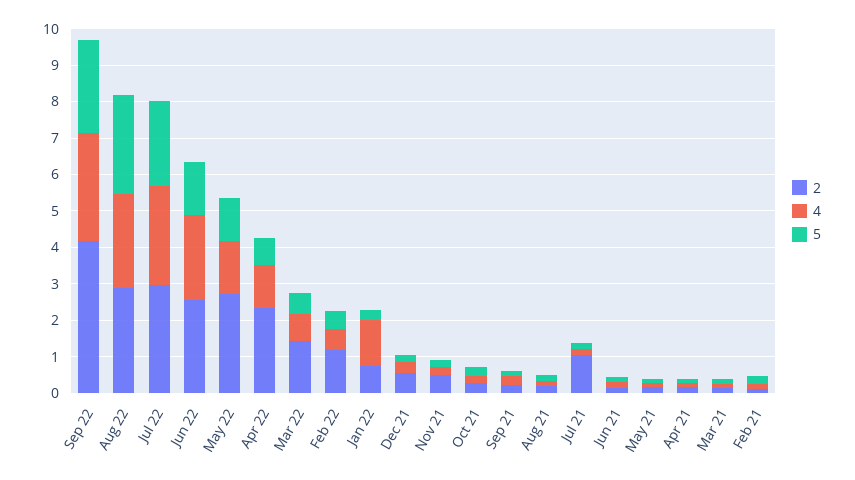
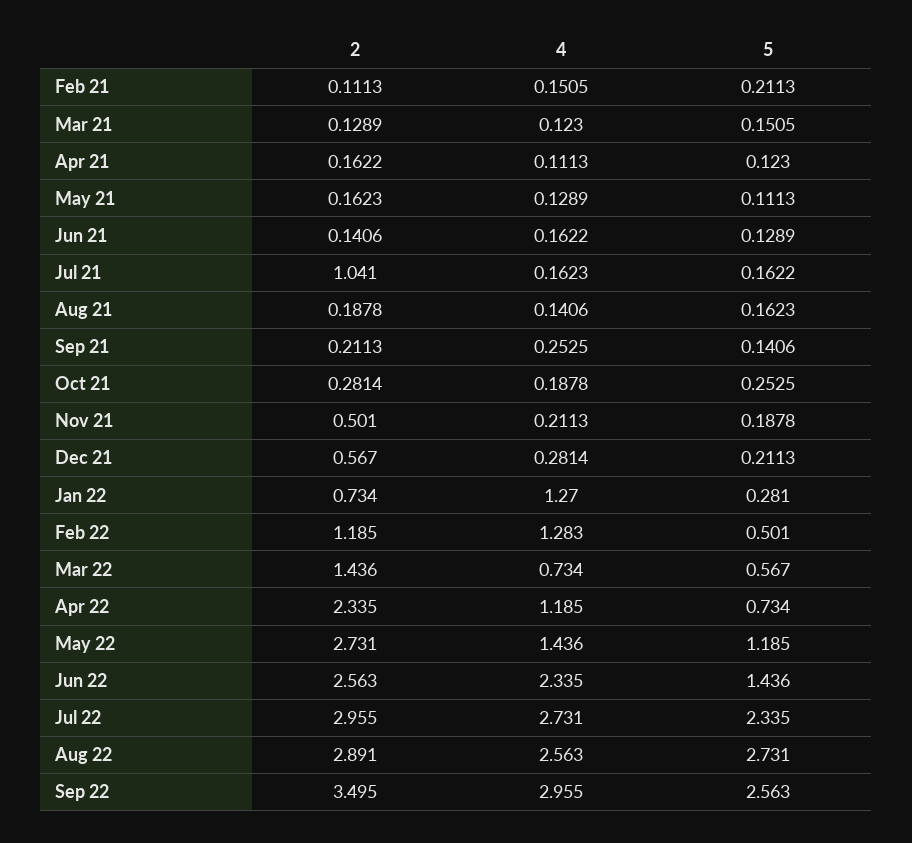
  {
    "2": {
-     "Sep 22": 4.25,
+     "Sep 22": 3.495,
      "Aug 22": 2.891,
      "Jul 22": 2.955,
      "Jun 22": 2.563,
      "May 22": 2.731,
      "Apr 22": 2.335,
      "Mar 22": 1.436,
      "Feb 22": 1.185,
      "Jan 22": 0.734,
      "Dec 21": 0.567,
      "Nov 21": 0.501,
      "Oct 21": 0.2814,
      "Sep 21": 0.2113,
      "Aug 21": 0.1878,
      "Jul 21": 1.041,
      "Jun 21": 0.1406,
      "May 21": 0.1623,
      "Apr 21": 0.1622,
      "Mar 21": 0.1289,
      "Feb 21": 0.1113
    },
    "4": {
      "Sep 22": 2.955,
      "Aug 22": 2.563,
      "Jul 22": 2.731,
      "Jun 22": 2.335,
      "May 22": 1.436,
      "Apr 22": 1.185,
      "Mar 22": 0.734,
-     "Feb 22": 0.5,
+     "Feb 22": 1.283,
      "Jan 22": 1.27,
      "Dec 21": 0.2814,
      "Nov 21": 0.2113,
      "Oct 21": 0.1878,
      "Sep 21": 0.2525,
      "Aug 21": 0.1406,
      "Jul 21": 0.1623,
      "Jun 21": 0.1622,
      "May 21": 0.1289,
      "Apr 21": 0.1113,
      "Mar 21": 0.123,
      "Feb 21": 0.1505
    },
    "5": {
      "Sep 22": 2.563,
      "Aug 22": 2.731,
      "Jul 22": 2.335,
      "Jun 22": 1.436,
      "May 22": 1.185,
      "Apr 22": 0.734,
      "Mar 22": 0.567,
      "Feb 22": 0.501,
      "Jan 22": 0.281,
      "Dec 21": 0.2113,
      "Nov 21": 0.1878,
      "Oct 21": 0.2525,
      "Sep 21": 0.1406,
      "Aug 21": 0.1623,
      "Jul 21": 0.1622,
      "Jun 21": 0.1289,
      "May 21": 0.1113,
      "Apr 21": 0.123,
      "Mar 21": 0.1505,
      "Feb 21": 0.2113
    }
  }

